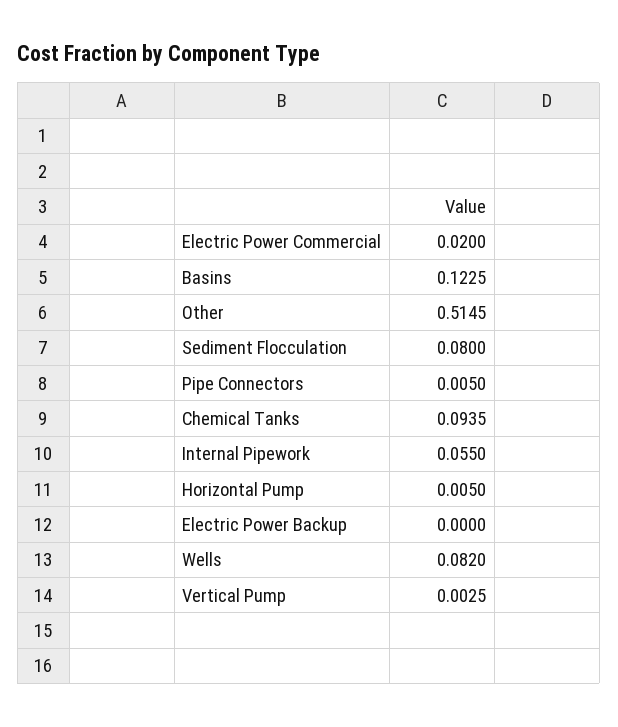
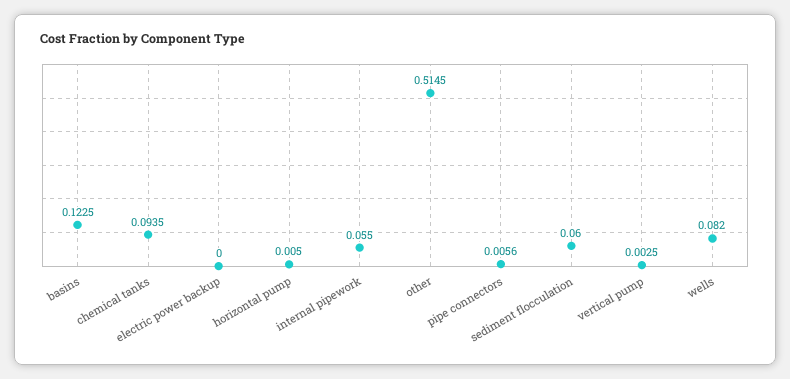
  {
-   "Electric Power Commercial": 0.02,
    "Basins": 0.1225,
    "Other": 0.5145,
-   "Sediment Flocculation": 0.08,
+   "Sediment Flocculation": 0.06,
-   "Pipe Connectors": 0.005,
+   "Pipe Connectors": 0.0056,
    "Chemical Tanks": 0.0935,
    "Internal Pipework": 0.055,
    "Horizontal Pump": 0.005,
    "Electric Power Backup": 0,
    "Wells": 0.082,
    "Vertical Pump": 0.0025
  }

